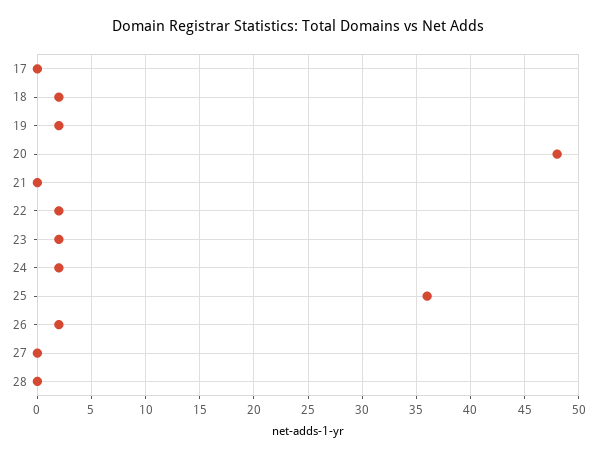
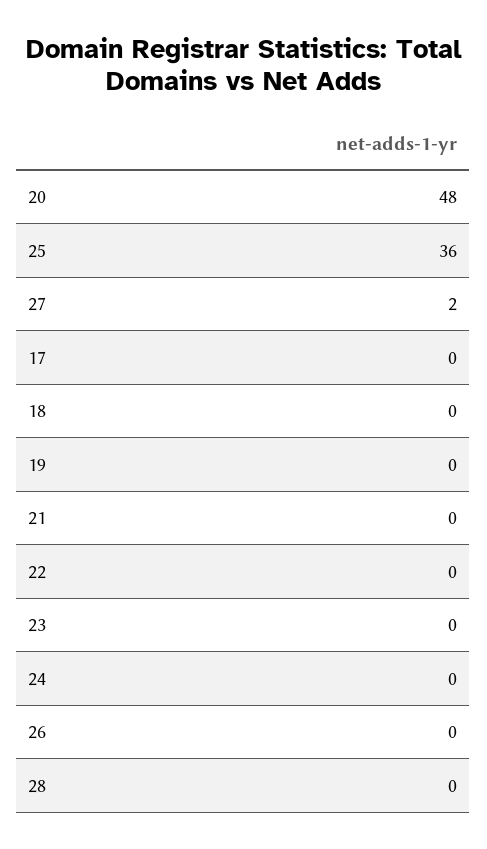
  {
    "17": 0,
-   "18": 2,
+   "18": 0,
-   "19": 2,
+   "19": 0,
    "20": 48,
    "21": 0,
-   "22": 2,
+   "22": 0,
-   "23": 2,
+   "23": 0,
-   "24": 2,
+   "24": 0,
    "25": 36,
-   "26": 2,
+   "26": 0,
-   "27": 0,
+   "27": 2,
    "28": 0
  }

